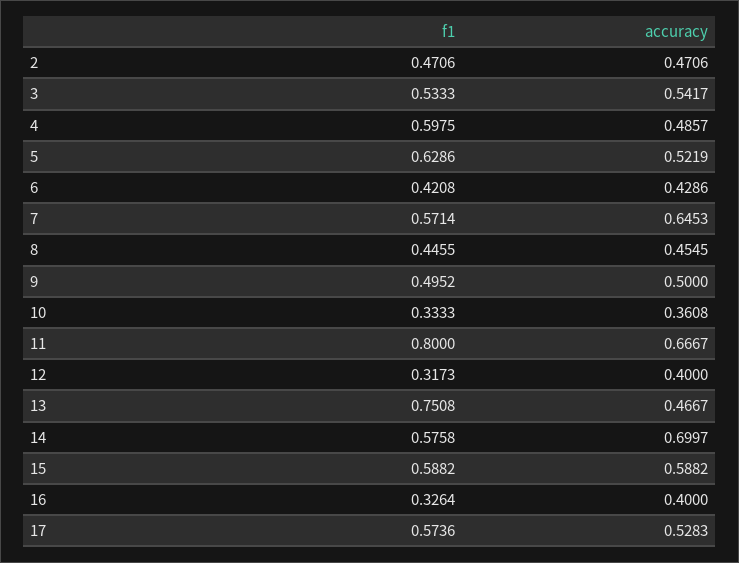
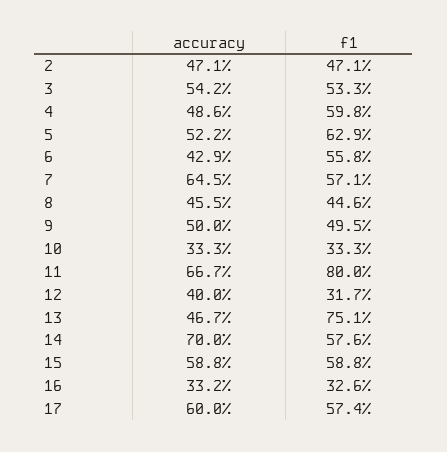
  {
    "f1": {
      "2": 0.4706,
      "3": 0.5333,
      "4": 0.5975,
      "5": 0.6286,
-     "6": 0.4208,
+     "6": 0.558,
      "7": 0.5714,
      "8": 0.4455,
      "9": 0.4952,
      "10": 0.3333,
      "11": 0.8,
      "12": 0.3173,
      "13": 0.7508,
      "14": 0.5758,
      "15": 0.5882,
      "16": 0.3264,
      "17": 0.5736
    },
    "accuracy": {
      "2": 0.4706,
      "3": 0.5417,
      "4": 0.4857,
      "5": 0.5219,
      "6": 0.4286,
      "7": 0.6453,
      "8": 0.4545,
      "9": 0.5,
-     "10": 0.3608,
+     "10": 0.333,
      "11": 0.6667,
      "12": 0.4,
      "13": 0.4667,
      "14": 0.6997,
      "15": 0.5882,
-     "16": 0.4,
+     "16": 0.332,
-     "17": 0.5283
+     "17": 0.6
    }
  }

